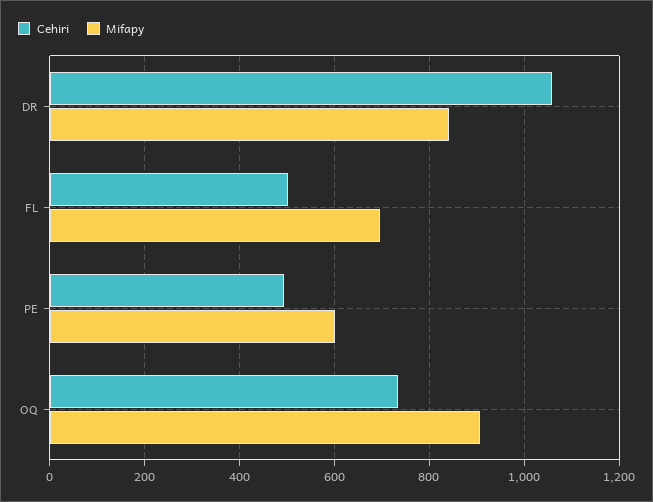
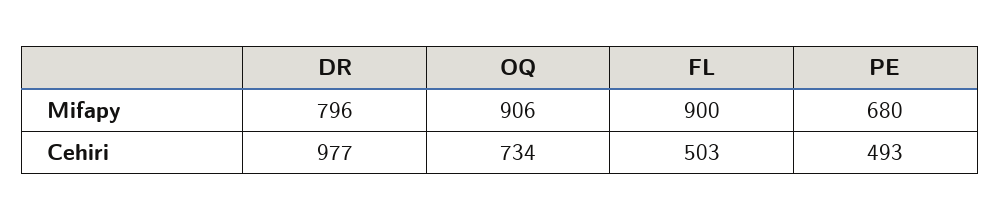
  {
    "Cehiri": {
-     "DR": 1060,
+     "DR": 977,
      "FL": 503,
      "PE": 493,
      "OQ": 734
    },
    "Mifapy": {
-     "DR": 840,
+     "DR": 796,
-     "FL": 700,
+     "FL": 900,
-     "PE": 600,
+     "PE": 680,
      "OQ": 906
    }
  }

